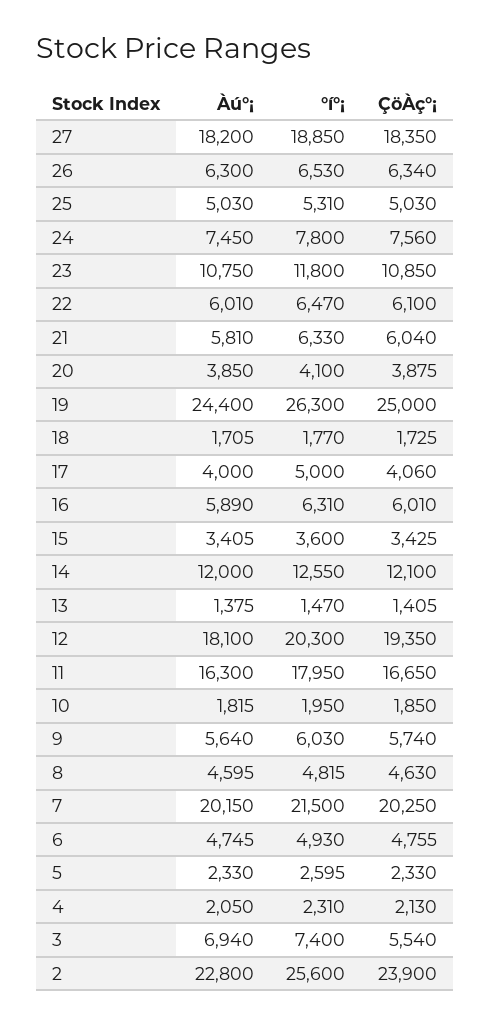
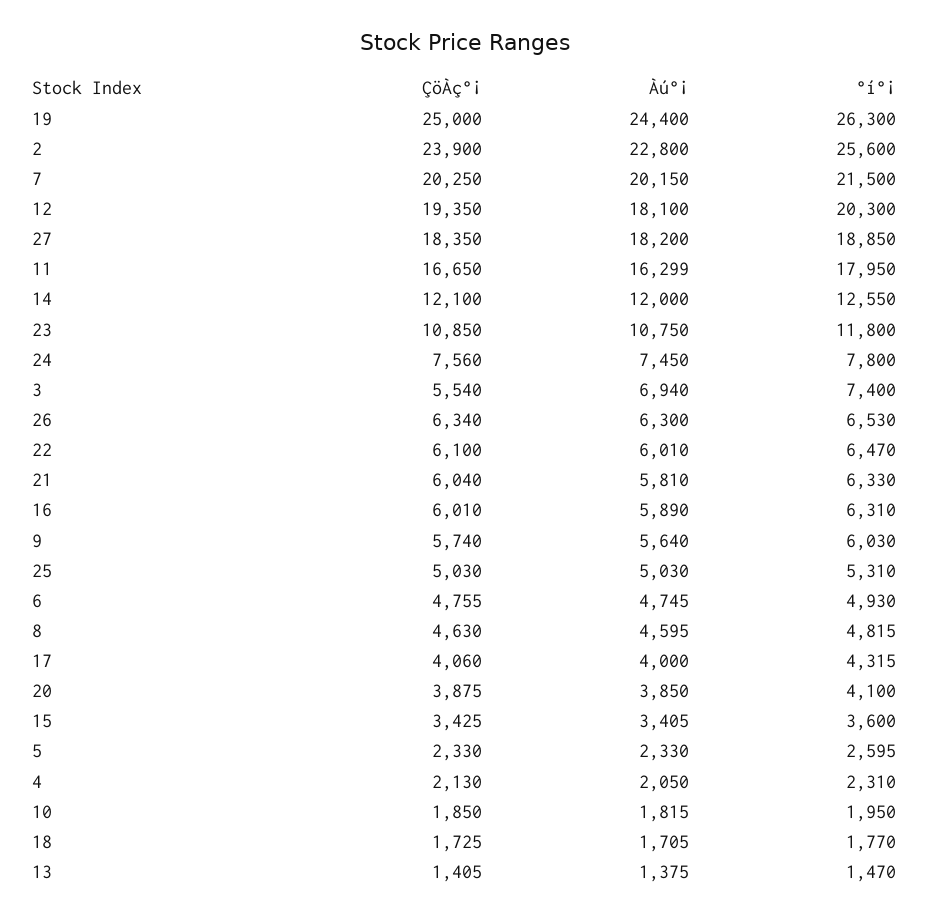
  {
    "Àú°¡": {
      "27": 18200,
      "26": 6300,
      "25": 5030,
      "24": 7450,
      "23": 10750,
      "22": 6010,
      "21": 5810,
      "20": 3850,
      "19": 24400,
      "18": 1705,
      "17": 4000,
      "16": 5890,
      "15": 3405,
      "14": 12000,
      "13": 1375,
      "12": 18100,
-     "11": 16300,
+     "11": 16299,
      "10": 1815,
      "9": 5640,
      "8": 4595,
      "7": 20150,
      "6": 4745,
      "5": 2330,
      "4": 2050,
      "3": 6940,
      "2": 22800
    },
    "°í°¡": {
      "27": 18850,
      "26": 6530,
      "25": 5310,
      "24": 7800,
      "23": 11800,
      "22": 6470,
      "21": 6330,
      "20": 4100,
      "19": 26300,
      "18": 1770,
-     "17": 5000,
+     "17": 4315,
      "16": 6310,
      "15": 3600,
      "14": 12550,
      "13": 1470,
      "12": 20300,
      "11": 17950,
      "10": 1950,
      "9": 6030,
      "8": 4815,
      "7": 21500,
      "6": 4930,
      "5": 2595,
      "4": 2310,
      "3": 7400,
      "2": 25600
    },
    "ÇöÀç°¡": {
      "27": 18350,
      "26": 6340,
      "25": 5030,
      "24": 7560,
      "23": 10850,
      "22": 6100,
      "21": 6040,
      "20": 3875,
      "19": 25000,
      "18": 1725,
      "17": 4060,
      "16": 6010,
      "15": 3425,
      "14": 12100,
      "13": 1405,
      "12": 19350,
      "11": 16650,
      "10": 1850,
      "9": 5740,
      "8": 4630,
      "7": 20250,
      "6": 4755,
      "5": 2330,
      "4": 2130,
      "3": 5540,
      "2": 23900
    }
  }

